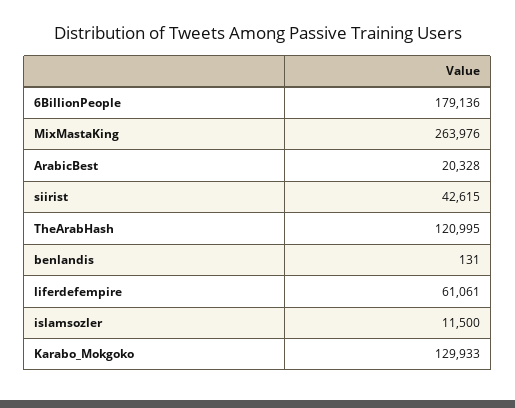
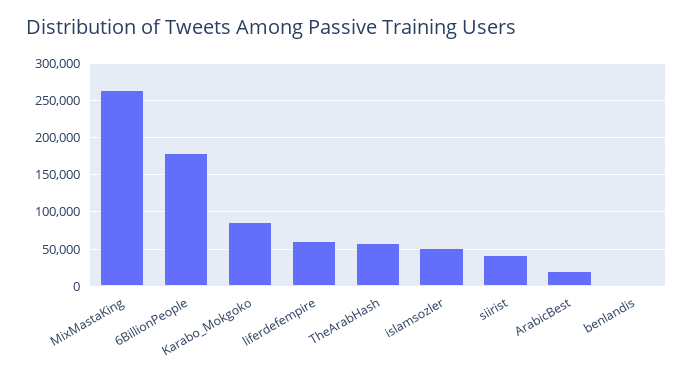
  {
    "6BillionPeople": 179136,
    "MixMastaKing": 263976,
    "ArabicBest": 20328,
    "siirist": 42615,
-   "TheArabHash": 120995,
+   "TheArabHash": 60000,
    "benlandis": 131,
    "liferdefempire": 61061,
-   "islamsozler": 11500,
+   "islamsozler": 50000,
-   "Karabo_Mokgoko": 129933
+   "Karabo_Mokgoko": 90000
  }

